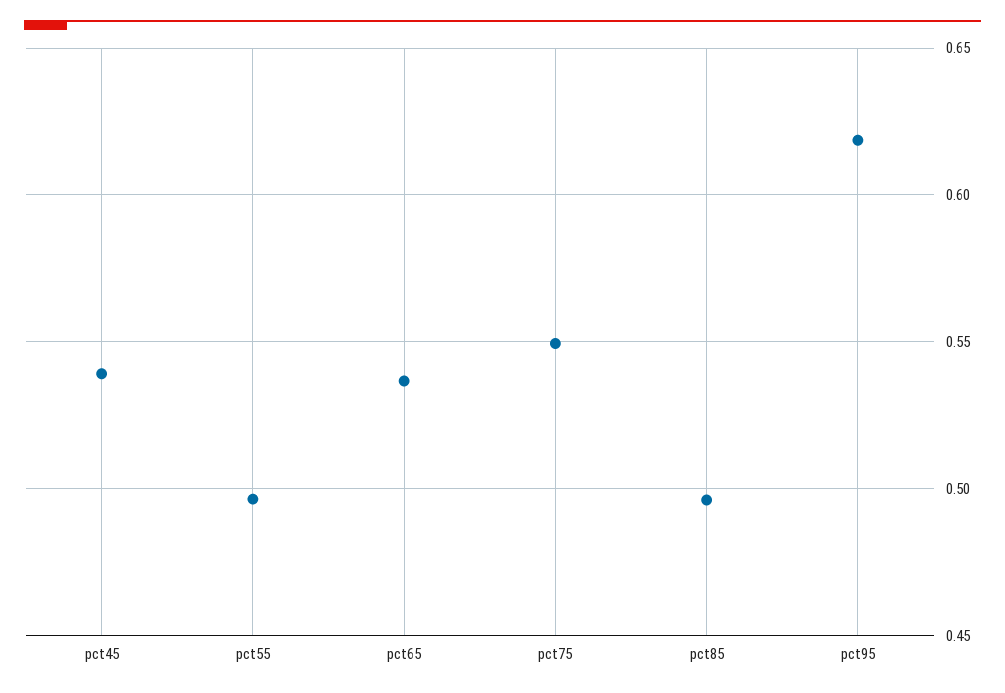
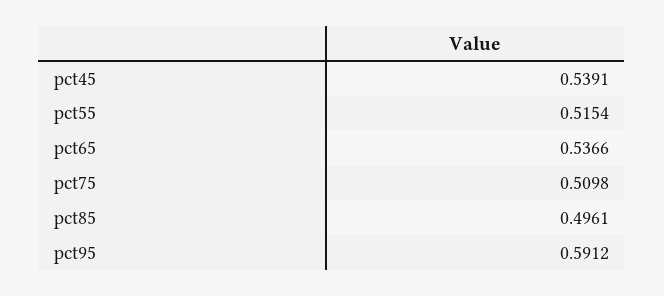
  {
    "pct45": 0.5391,
-   "pct55": 0.495,
+   "pct55": 0.5154,
    "pct65": 0.5366,
-   "pct75": 0.55,
+   "pct75": 0.5098,
    "pct85": 0.4961,
-   "pct95": 0.62
+   "pct95": 0.5912
  }

